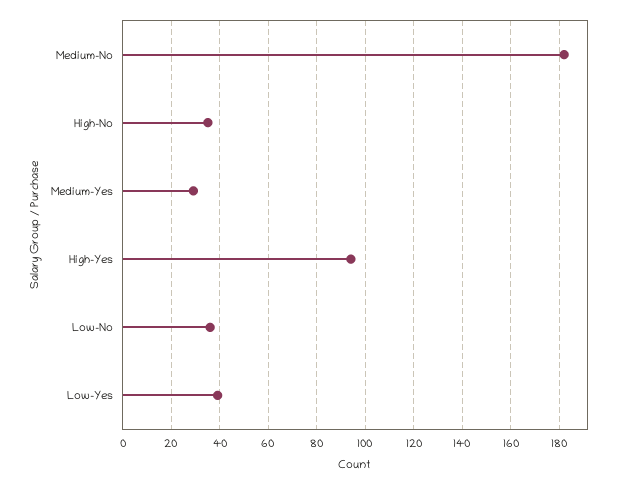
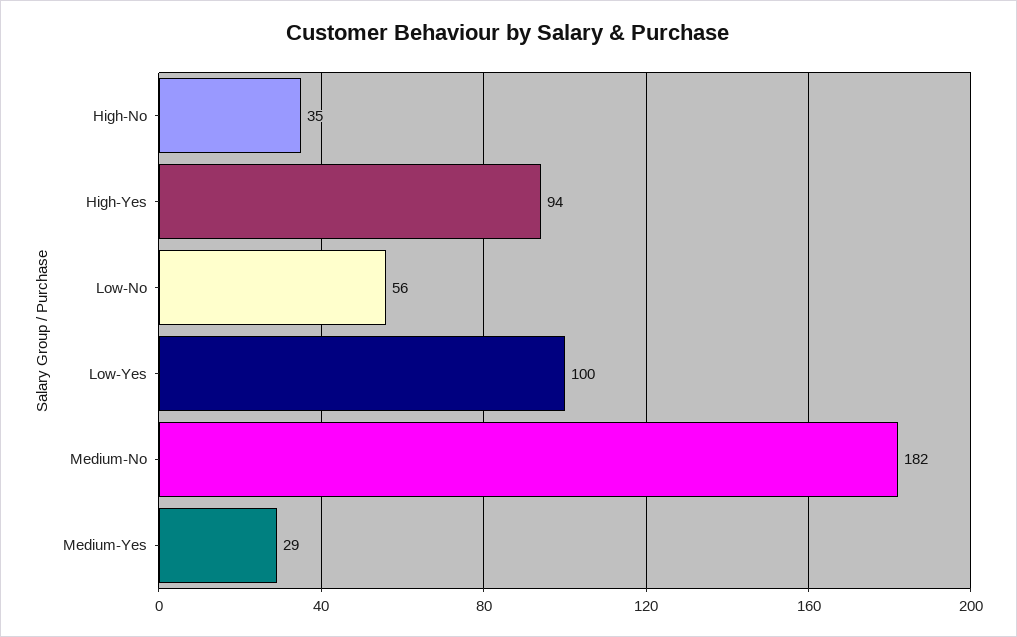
  {
    "Medium-No": 182,
    "High-No": 35,
    "Medium-Yes": 29,
    "High-Yes": 94,
-   "Low-No": 35,
+   "Low-No": 56,
-   "Low-Yes": 40
+   "Low-Yes": 100
  }

